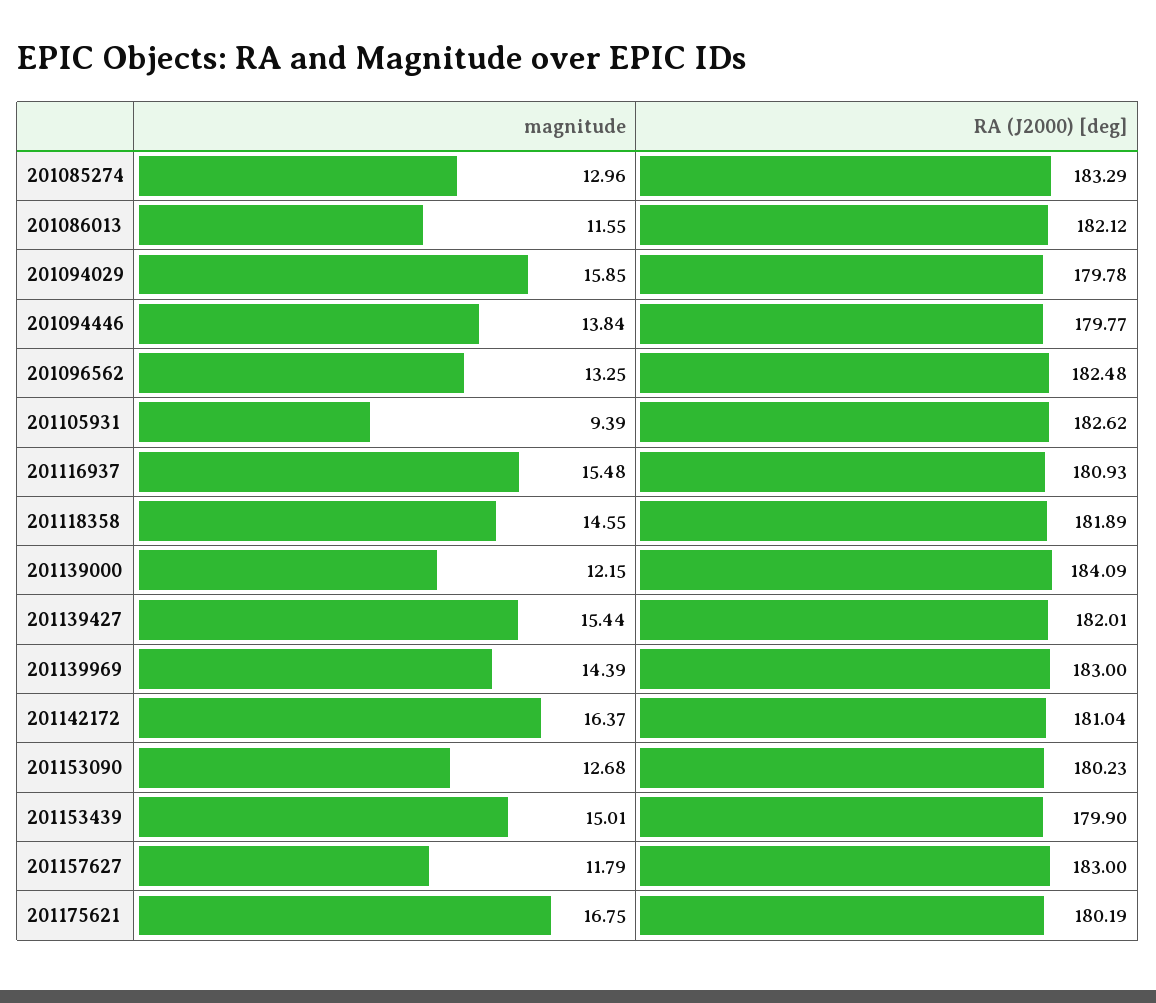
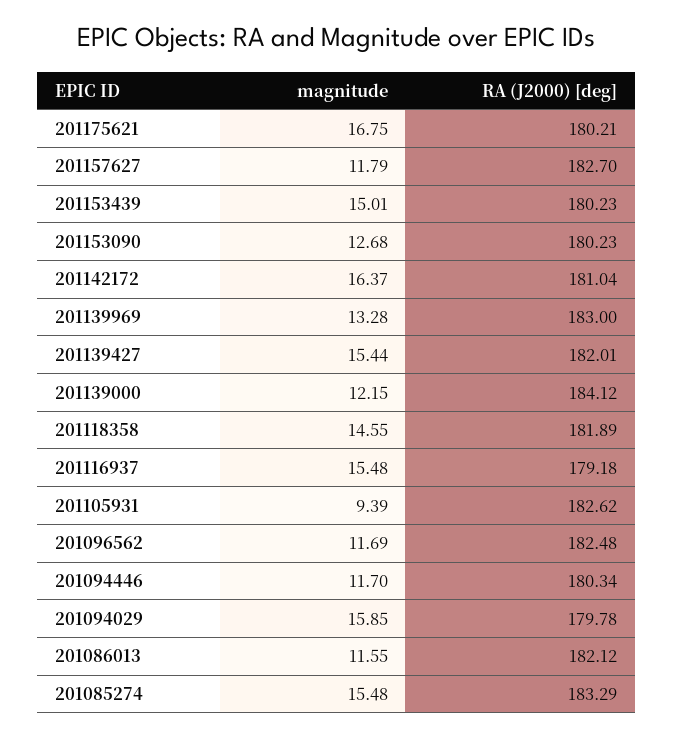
  {
    "magnitude": {
-     "201085274": 12.96,
+     "201085274": 15.48,
      "201086013": 11.55,
      "201094029": 15.85,
-     "201094446": 13.84,
+     "201094446": 11.7,
-     "201096562": 13.25,
+     "201096562": 11.69,
      "201105931": 9.39,
      "201116937": 15.48,
      "201118358": 14.55,
      "201139000": 12.15,
      "201139427": 15.44,
-     "201139969": 14.39,
+     "201139969": 13.28,
      "201142172": 16.37,
      "201153090": 12.68,
      "201153439": 15.01,
      "201157627": 11.79,
      "201175621": 16.75
    },
    "RA (J2000) [deg]": {
      "201085274": 183.29,
      "201086013": 182.12,
      "201094029": 179.78,
-     "201094446": 179.77,
+     "201094446": 180.34,
      "201096562": 182.48,
      "201105931": 182.62,
-     "201116937": 180.93,
+     "201116937": 179.18,
      "201118358": 181.89,
-     "201139000": 184.09,
+     "201139000": 184.12,
      "201139427": 182.01,
      "201139969": 183,
      "201142172": 181.04,
      "201153090": 180.23,
-     "201153439": 179.9,
+     "201153439": 180.23,
-     "201157627": 183,
+     "201157627": 182.7,
-     "201175621": 180.19
+     "201175621": 180.21
    }
  }

